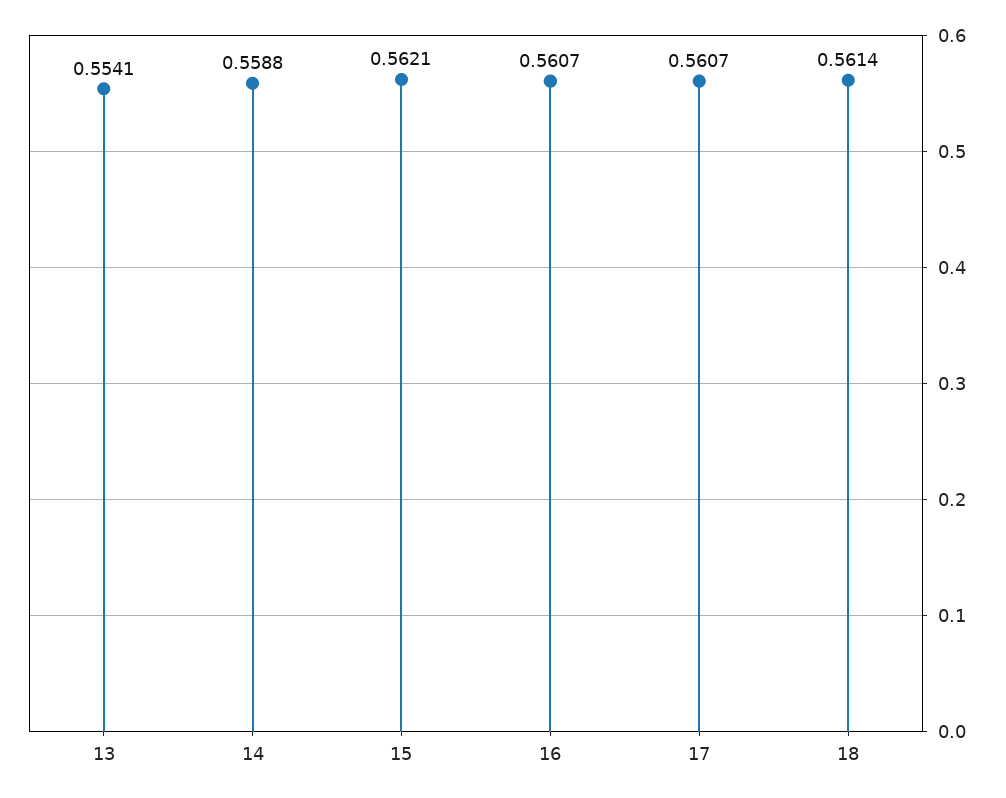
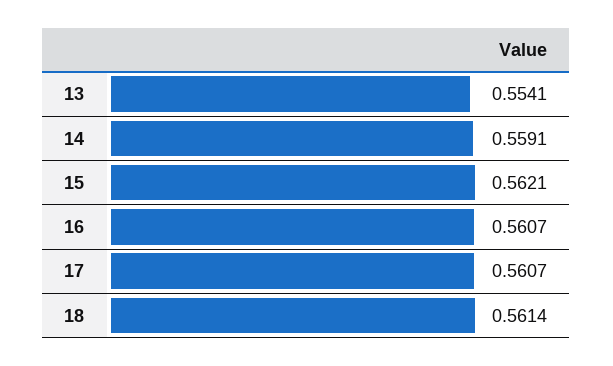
  {
    "13": 0.5541,
-   "14": 0.5588,
+   "14": 0.5591,
    "15": 0.5621,
    "16": 0.5607,
    "17": 0.5607,
    "18": 0.5614
  }

